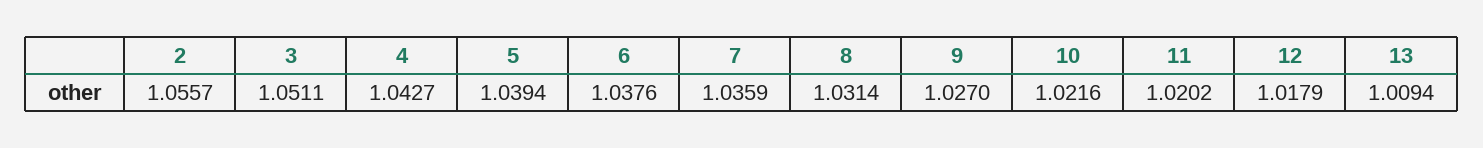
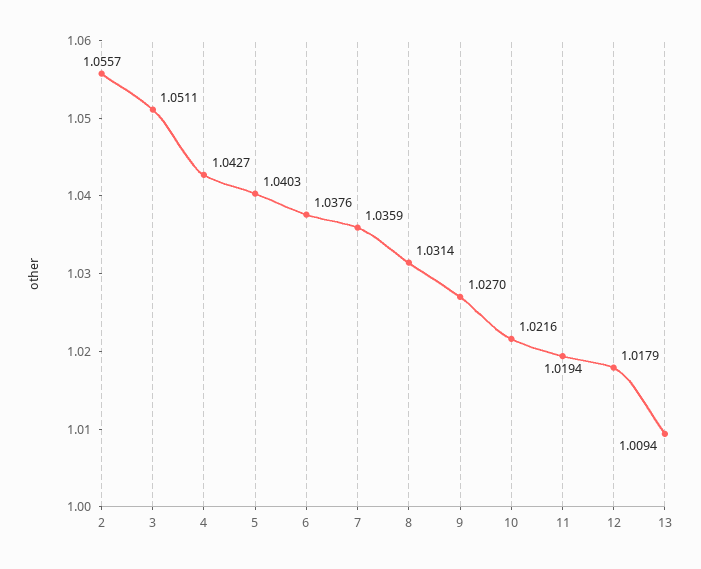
  {
    "2": 1.0557,
    "3": 1.0511,
    "4": 1.0427,
-   "5": 1.0394,
+   "5": 1.0403,
    "6": 1.0376,
    "7": 1.0359,
    "8": 1.0314,
    "9": 1.027,
    "10": 1.0216,
-   "11": 1.0202,
+   "11": 1.0194,
    "12": 1.0179,
    "13": 1.0094
  }

